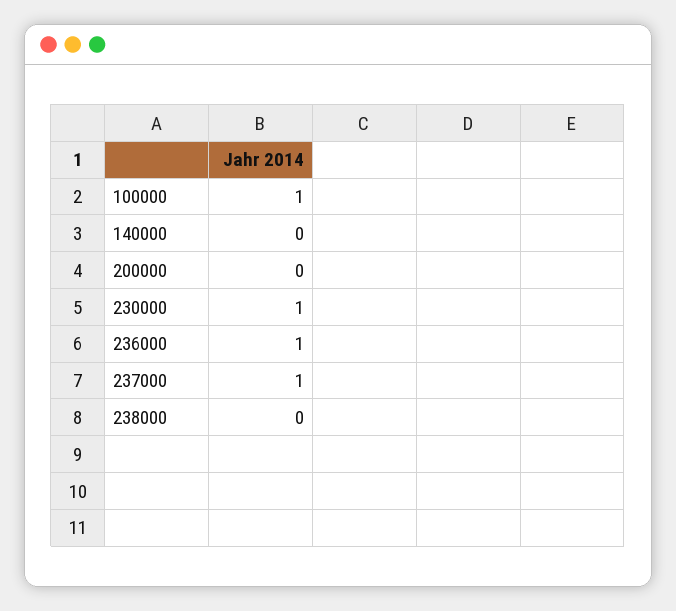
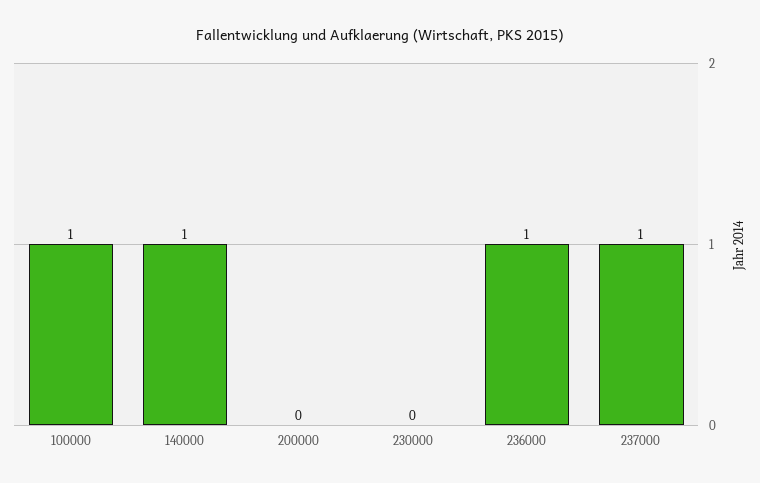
  {
    "100000": 1,
-   "140000": 0,
+   "140000": 1,
    "200000": 0,
-   "230000": 1,
+   "230000": 0,
    "236000": 1,
-   "237000": 1,
+   "237000": 1
-   "238000": 0
  }

